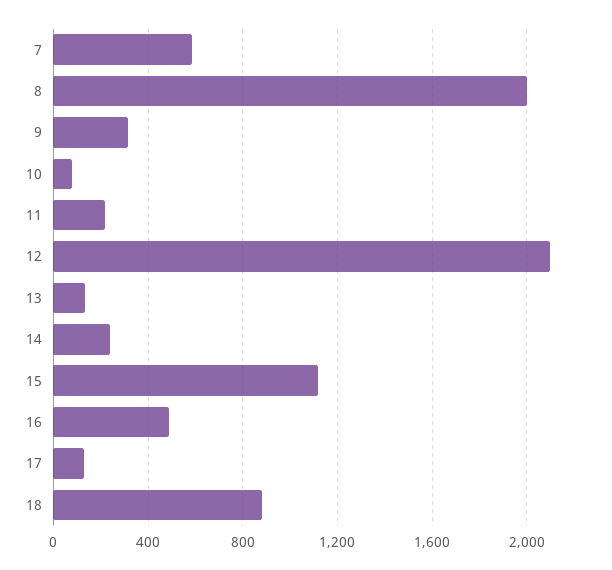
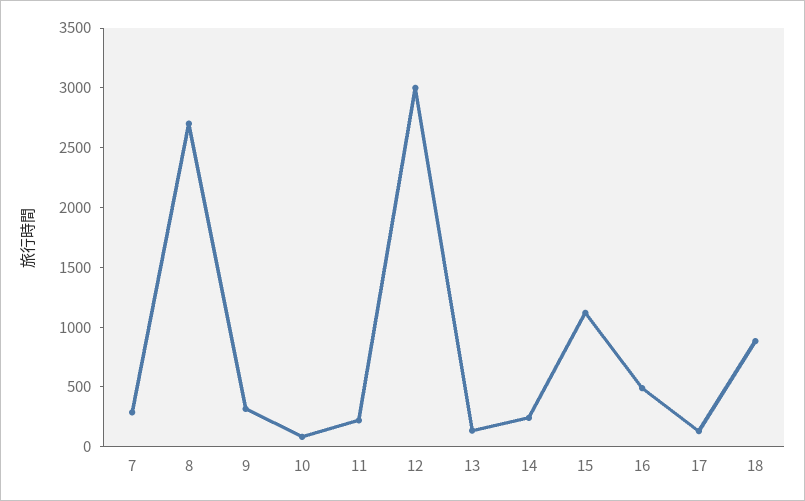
  {
-   "7": 600,
+   "7": 300,
-   "8": 2000,
+   "8": 2700,
    "9": 300,
    "10": 100,
    "11": 200,
-   "12": 2100,
+   "12": 3000,
    "13": 150,
    "14": 250,
    "15": 1100,
    "16": 500,
    "17": 150,
    "18": 900
  }

